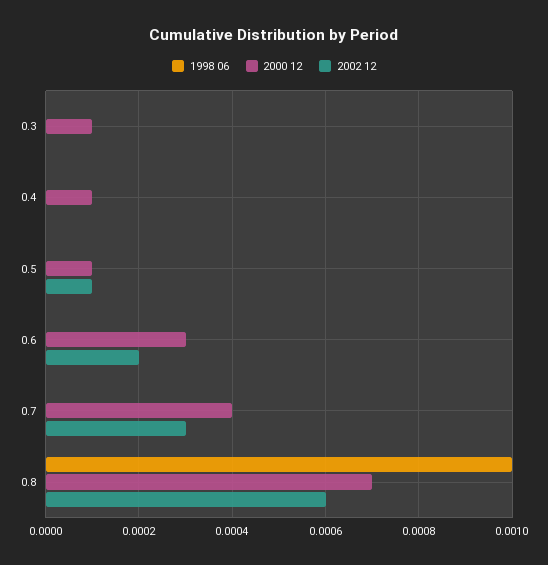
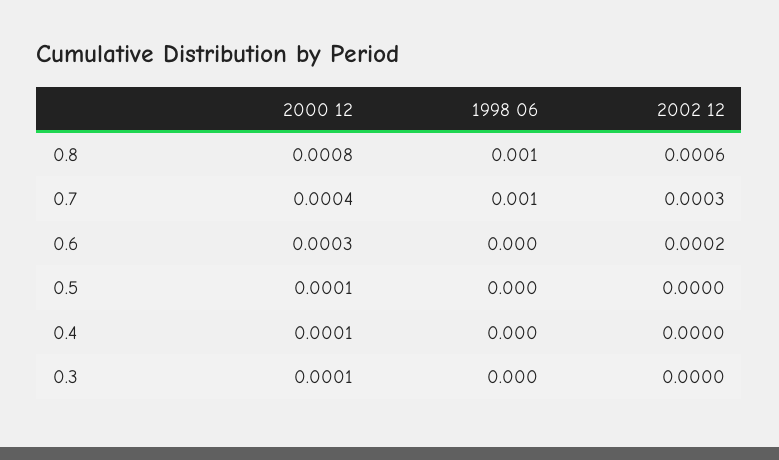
  {
    "1998 06": {
      "0.3": 0,
      "0.4": 0,
      "0.5": 0,
      "0.6": 0,
-     "0.7": 0,
+     "0.7": 0.001,
      "0.8": 0.001
    },
    "2000 12": {
      "0.3": 0.0001,
      "0.4": 0.0001,
      "0.5": 0.0001,
      "0.6": 0.0003,
      "0.7": 0.0004,
-     "0.8": 0.0007
+     "0.8": 0.0008
    },
    "2002 12": {
      "0.3": 0,
      "0.4": 0,
-     "0.5": 0.0001,
+     "0.5": 0,
      "0.6": 0.0002,
      "0.7": 0.0003,
      "0.8": 0.0006
    }
  }

